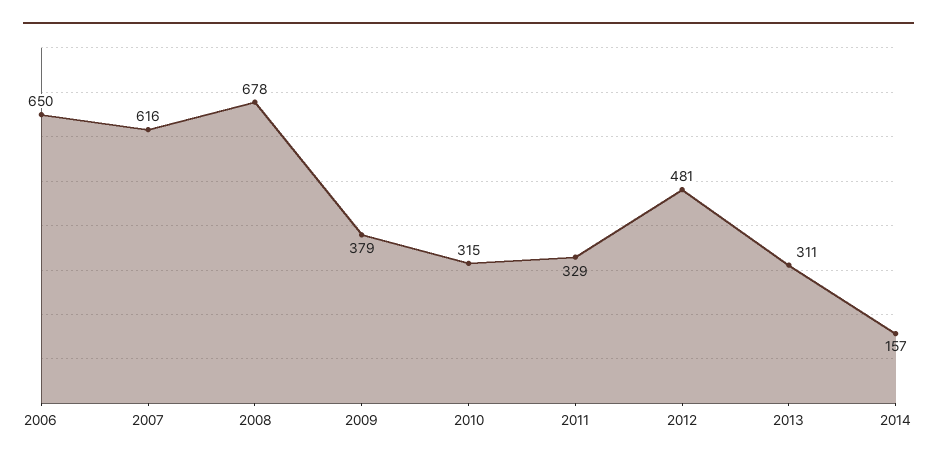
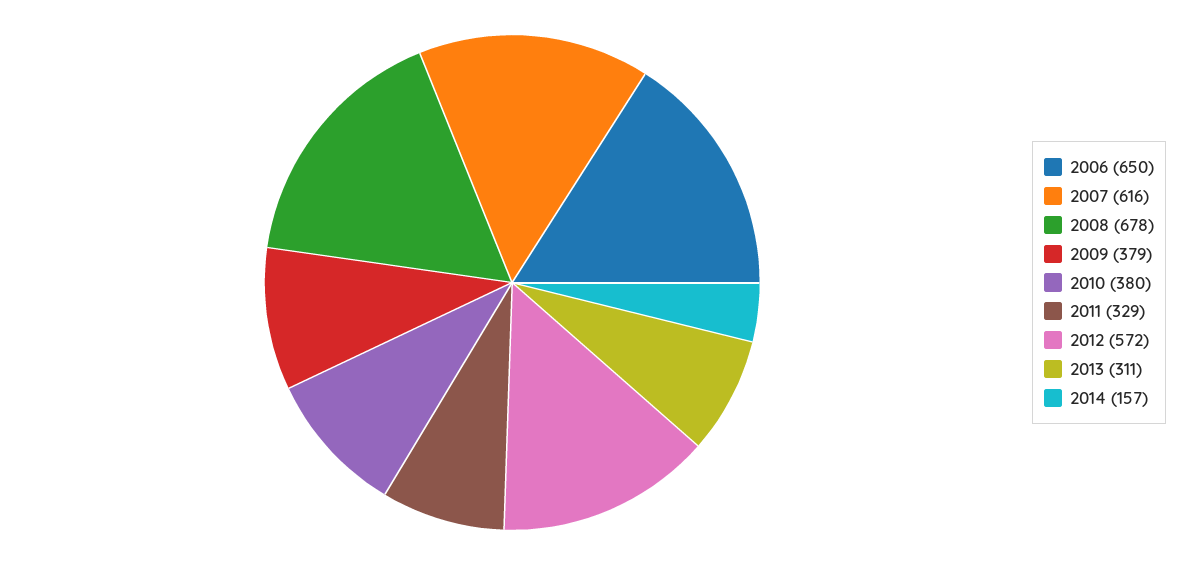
  {
    "2006": 650,
    "2007": 616,
    "2008": 678,
    "2009": 379,
-   "2010": 315,
+   "2010": 380,
    "2011": 329,
-   "2012": 481,
+   "2012": 572,
    "2013": 311,
    "2014": 157
  }

